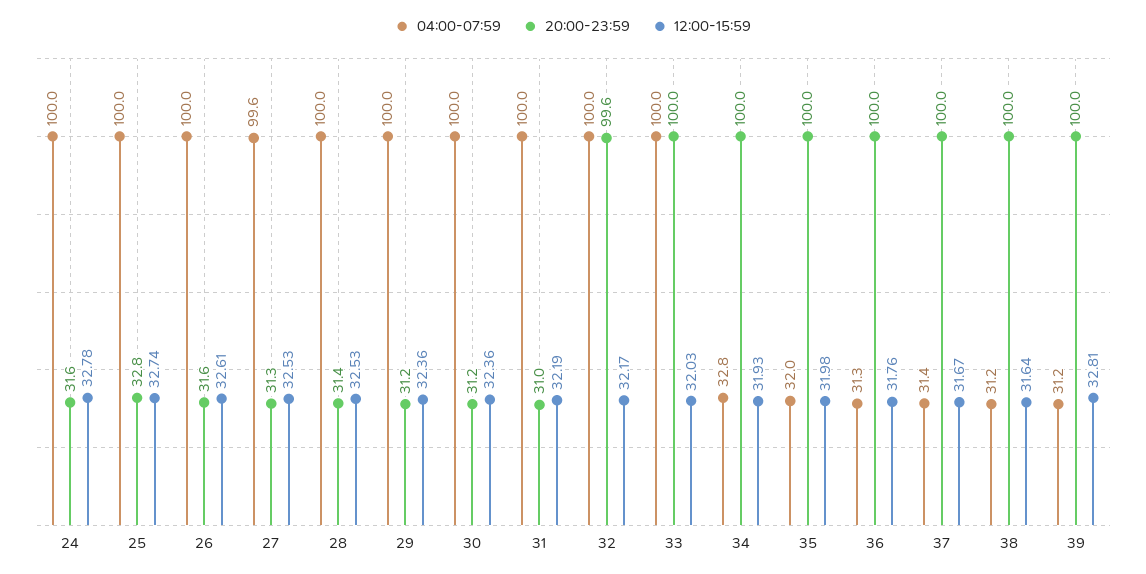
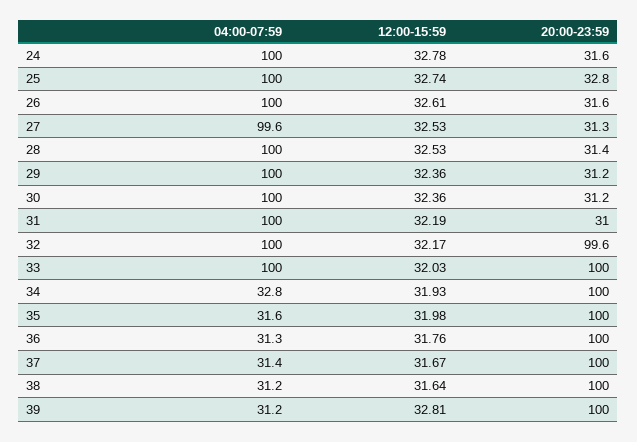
  {
    "04:00-07:59": {
      "24": 100,
      "25": 100,
      "26": 100,
      "27": 99.6,
      "28": 100,
      "29": 100,
      "30": 100,
      "31": 100,
      "32": 100,
      "33": 100,
      "34": 32.8,
-     "35": 32,
+     "35": 31.6,
      "36": 31.3,
      "37": 31.4,
      "38": 31.2,
      "39": 31.2
    },
    "20:00-23:59": {
      "24": 31.6,
      "25": 32.8,
      "26": 31.6,
      "27": 31.3,
      "28": 31.4,
      "29": 31.2,
      "30": 31.2,
      "31": 31,
      "32": 99.6,
      "33": 100,
      "34": 100,
      "35": 100,
      "36": 100,
      "37": 100,
      "38": 100,
      "39": 100
    },
    "12:00-15:59": {
      "24": 32.78,
      "25": 32.74,
      "26": 32.61,
      "27": 32.53,
      "28": 32.53,
      "29": 32.36,
      "30": 32.36,
      "31": 32.19,
      "32": 32.17,
      "33": 32.03,
      "34": 31.93,
      "35": 31.98,
      "36": 31.76,
      "37": 31.67,
      "38": 31.64,
      "39": 32.81
    }
  }

